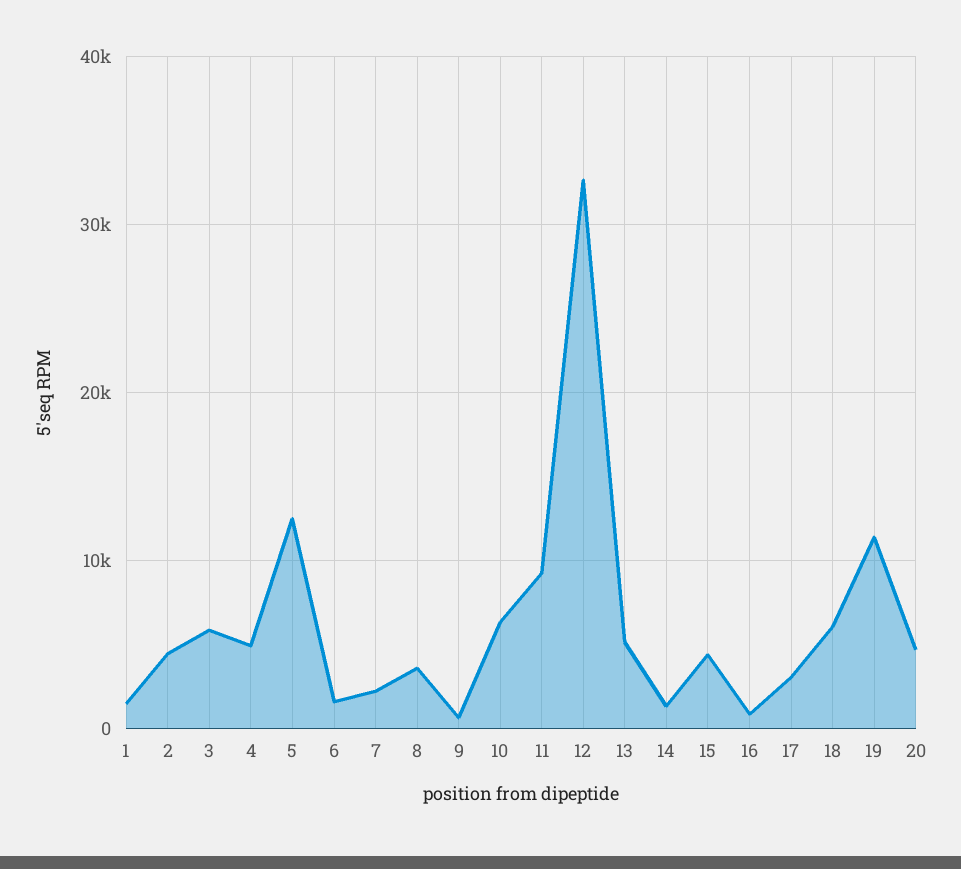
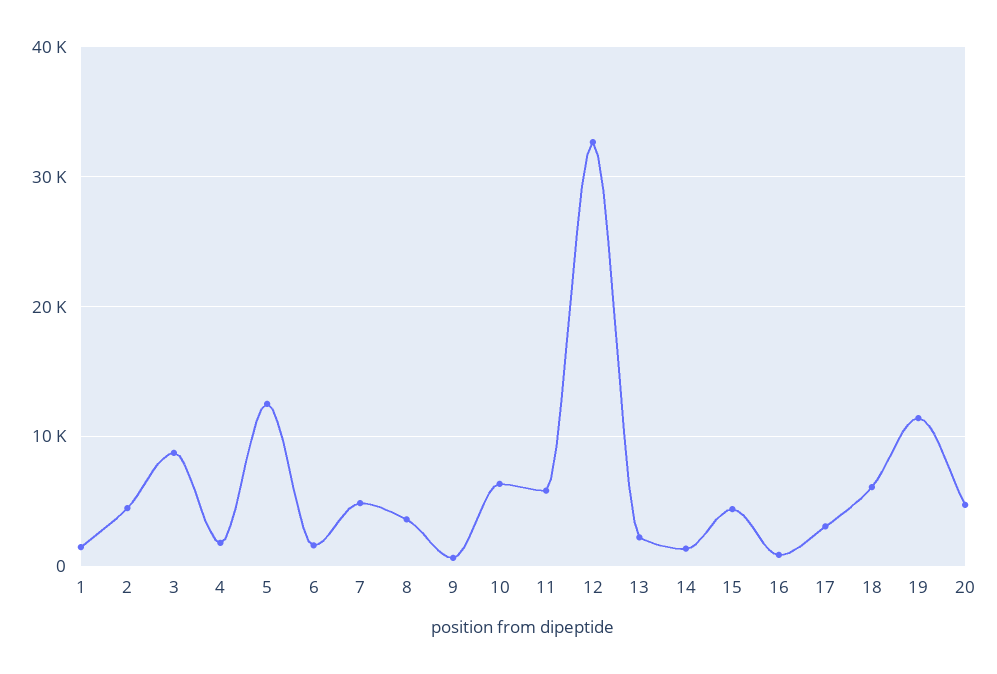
  {
    "1": 1000,
    "2": 4000,
-   "3": 6000,
+   "3": 9000,
-   "4": 5000,
+   "4": 2000,
    "5": 13000,
    "6": 2000,
-   "7": 2000,
+   "7": 5000,
    "8": 4000,
    "9": 1000,
    "10": 6000,
-   "11": 9000,
+   "11": 6000,
    "12": 33000,
-   "13": 5000,
+   "13": 2000,
    "14": 1000,
    "15": 4000,
    "16": 1000,
    "17": 3000,
    "18": 6000,
    "19": 11000,
    "20": 5000
  }

